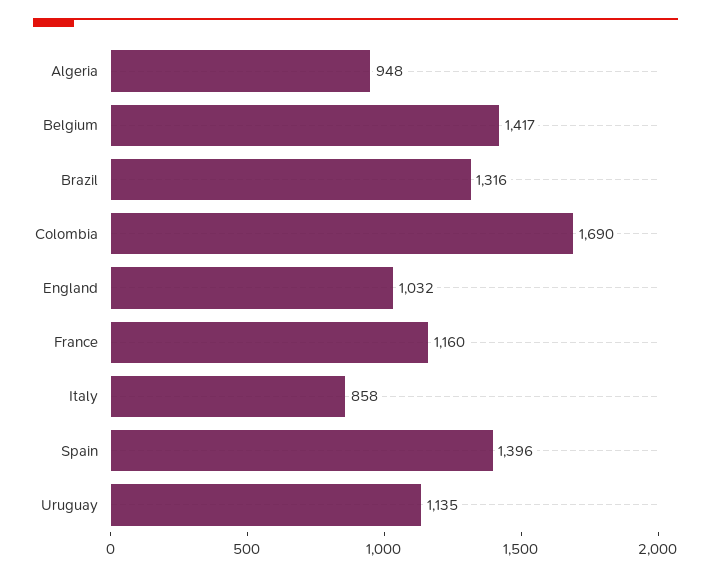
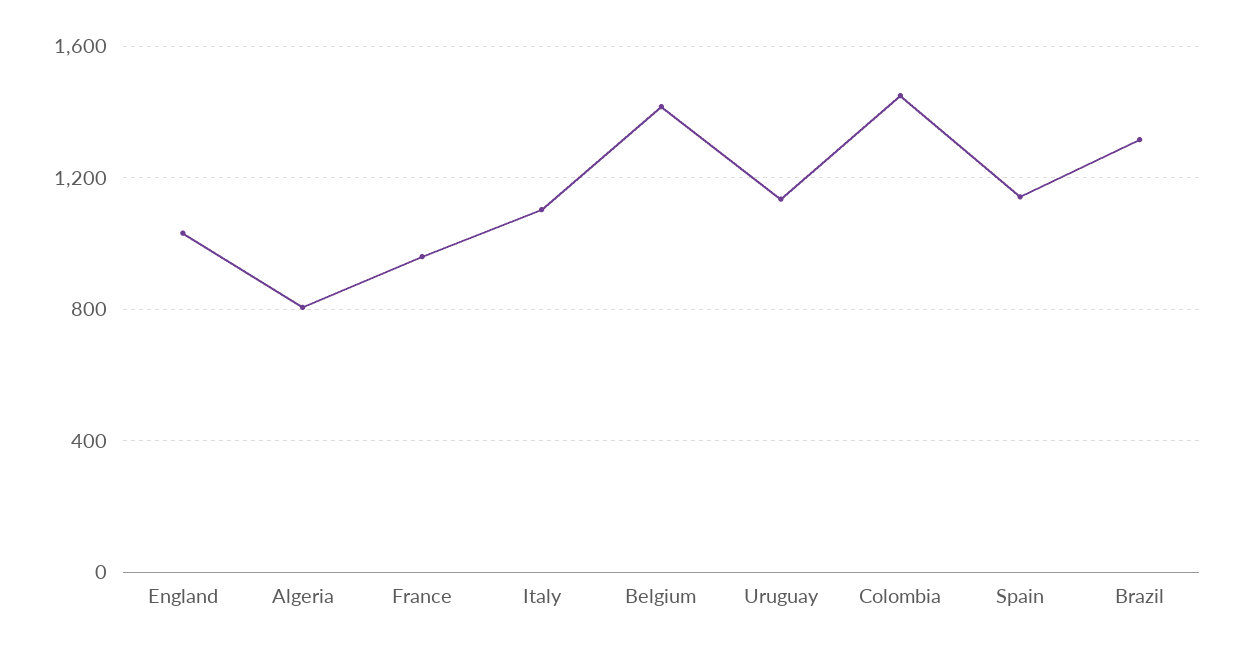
  {
-   "Algeria": 948,
+   "Algeria": 800,
    "Belgium": 1417,
    "Brazil": 1316,
-   "Colombia": 1690,
+   "Colombia": 1450,
    "England": 1032,
-   "France": 1160,
+   "France": 950,
-   "Italy": 858,
+   "Italy": 1100,
-   "Spain": 1396,
+   "Spain": 1150,
    "Uruguay": 1135
  }

